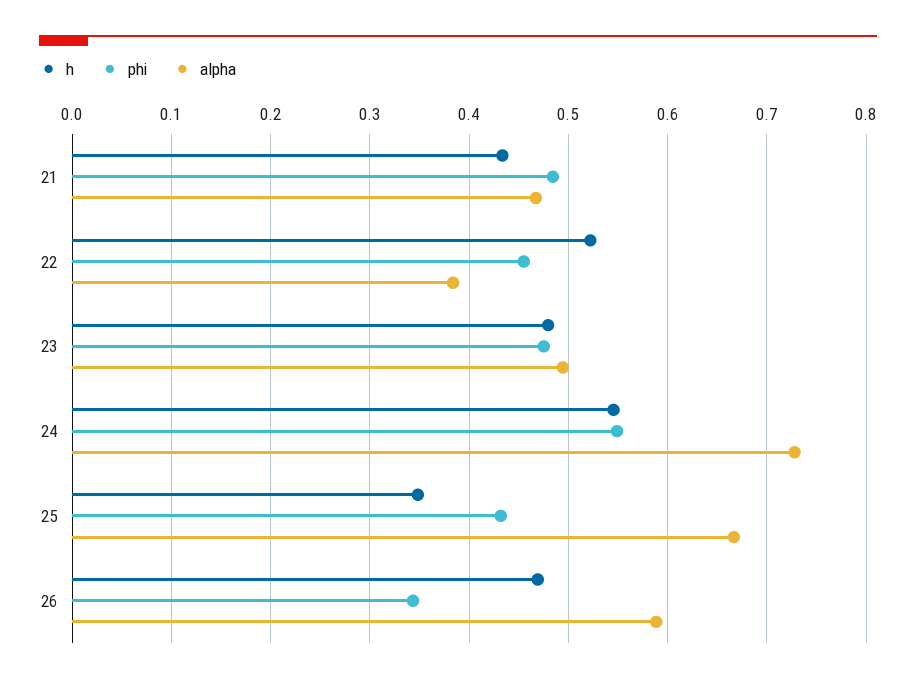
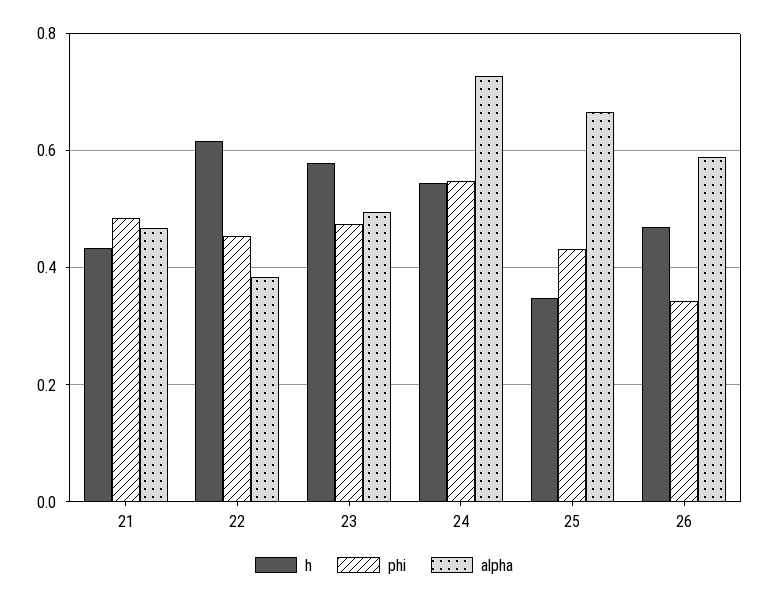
  {
    "h": {
      "21": 0.43,
-     "22": 0.52,
+     "22": 0.62,
-     "23": 0.48,
+     "23": 0.58,
      "24": 0.55,
      "25": 0.35,
      "26": 0.47
    },
    "phi": {
      "21": 0.48,
      "22": 0.46,
      "23": 0.48,
      "24": 0.55,
      "25": 0.43,
      "26": 0.34
    },
    "alpha": {
      "21": 0.47,
      "22": 0.38,
      "23": 0.49,
      "24": 0.73,
      "25": 0.67,
      "26": 0.59
    }
  }

